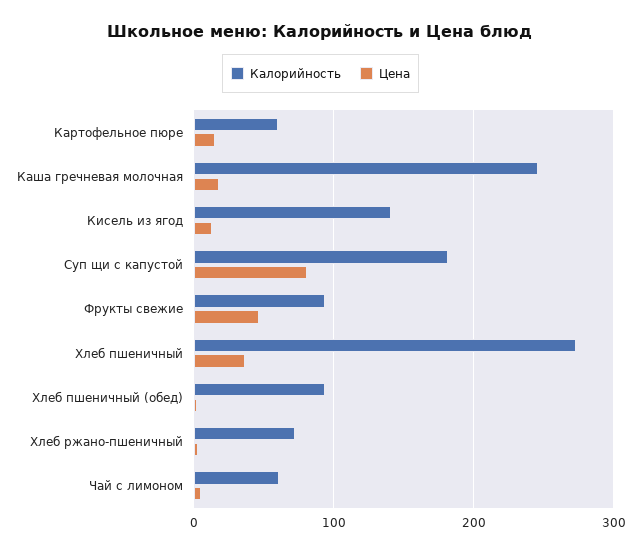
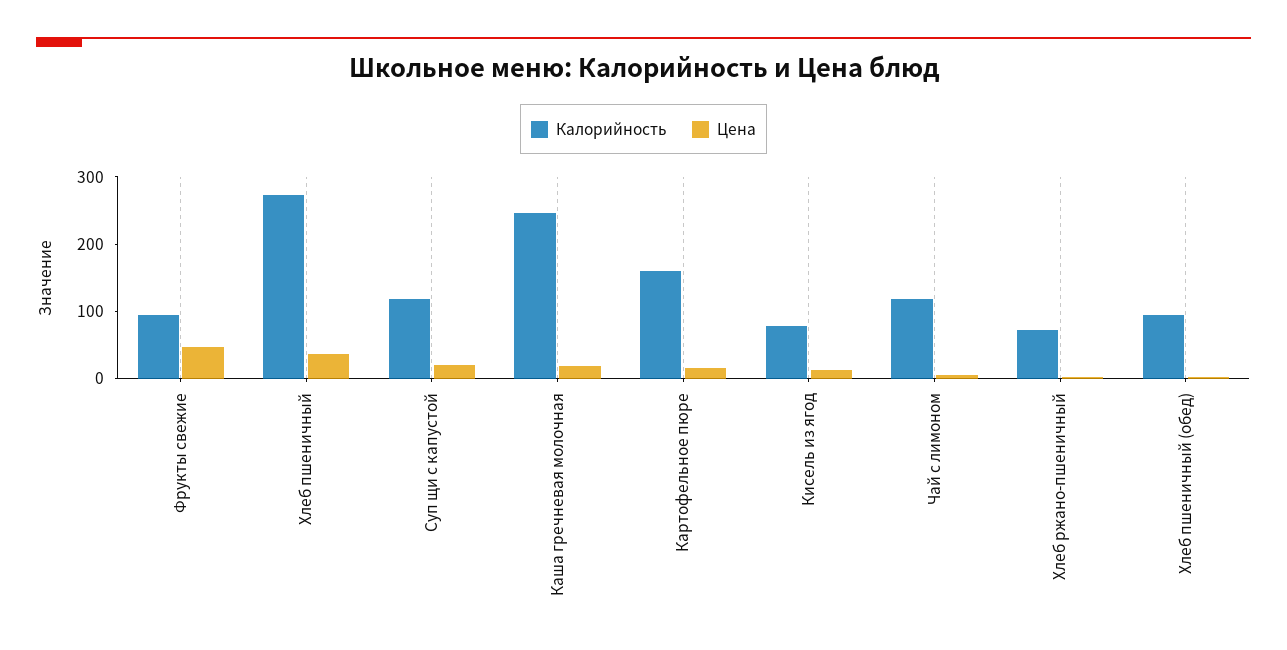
  {
    "Калорийность": {
-     "Картофельное пюре": 60,
+     "Картофельное пюре": 160,
      "Каша гречневая молочная": 250,
-     "Кисель из ягод": 140,
+     "Кисель из ягод": 80,
-     "Суп щи с капустой": 180,
+     "Суп щи с капустой": 120,
      "Фрукты свежие": 90,
      "Хлеб пшеничный": 270,
      "Хлеб пшеничный (обед)": 90,
      "Хлеб ржано-пшеничный": 70,
-     "Чай с лимоном": 60
+     "Чай с лимоном": 120
    },
    "Цена": {
      "Картофельное пюре": 20,
      "Каша гречневая молочная": 20,
      "Кисель из ягод": 10,
-     "Суп щи с капустой": 80,
+     "Суп щи с капустой": 20,
      "Фрукты свежие": 50,
      "Хлеб пшеничный": 40,
      "Хлеб пшеничный (обед)": 0,
      "Хлеб ржано-пшеничный": 0,
      "Чай с лимоном": 10
    }
  }

